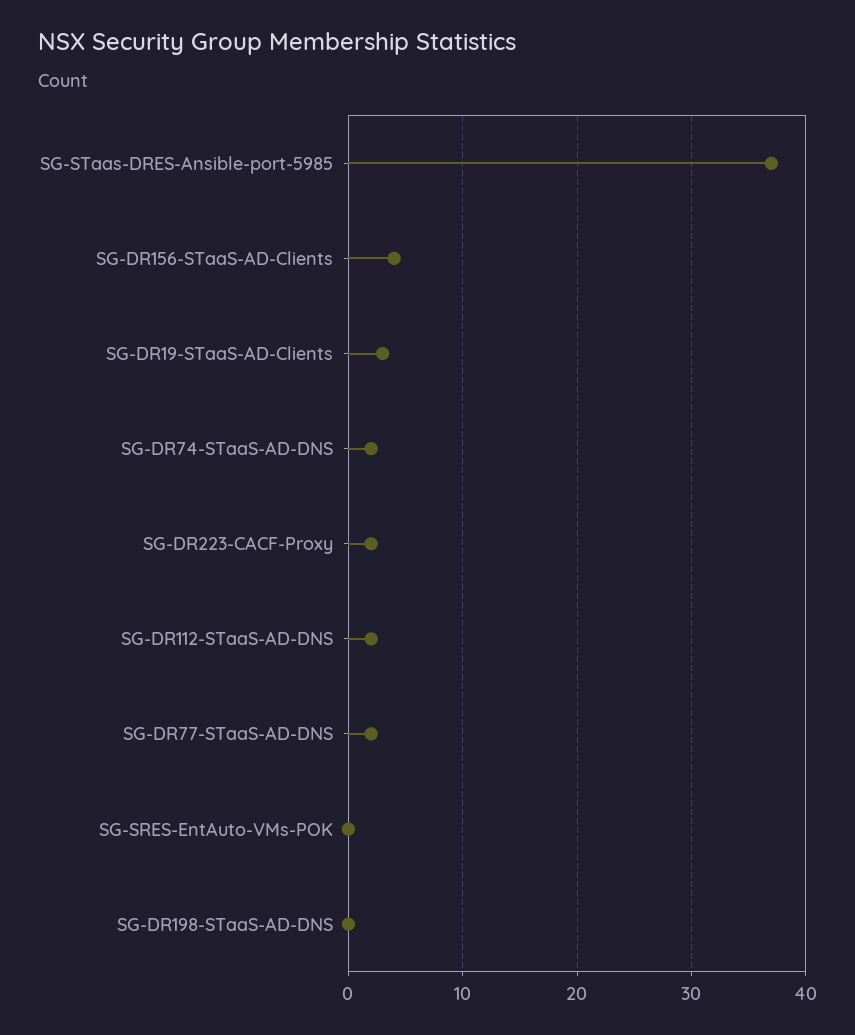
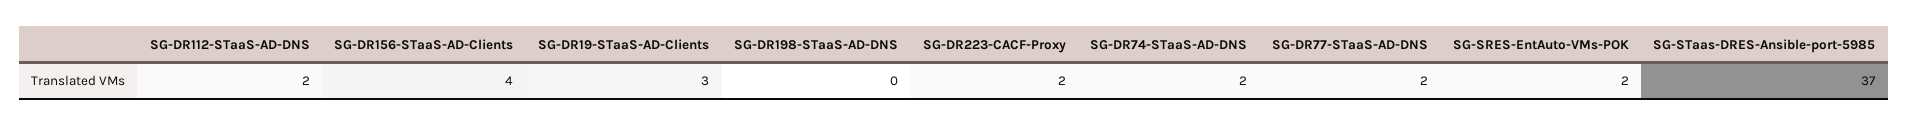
  {
    "SG-STaas-DRES-Ansible-port-5985": 37,
    "SG-DR156-STaaS-AD-Clients": 4,
    "SG-DR19-STaaS-AD-Clients": 3,
    "SG-DR74-STaaS-AD-DNS": 2,
    "SG-DR223-CACF-Proxy": 2,
    "SG-DR112-STaaS-AD-DNS": 2,
    "SG-DR77-STaaS-AD-DNS": 2,
-   "SG-SRES-EntAuto-VMs-POK": 0,
+   "SG-SRES-EntAuto-VMs-POK": 2,
    "SG-DR198-STaaS-AD-DNS": 0
  }

